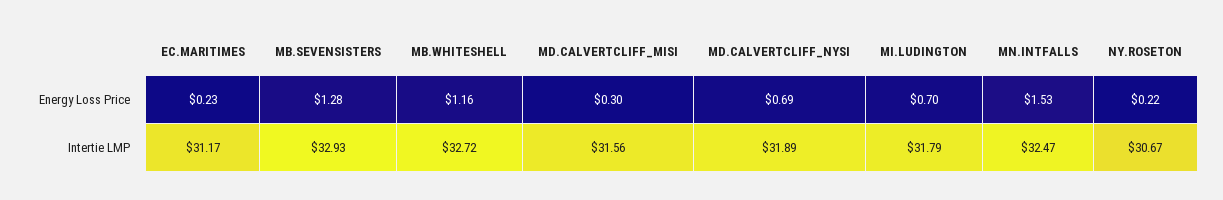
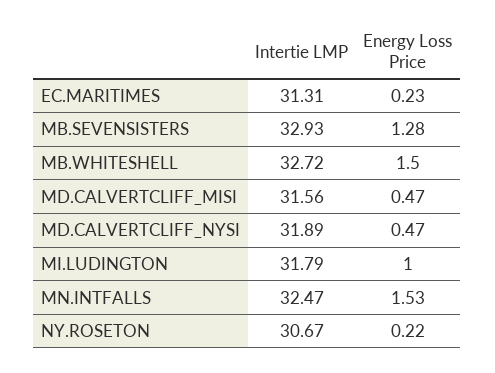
  {
    "EC.MARITIMES": {
      "Energy Loss Price": 0.23,
-     "Intertie LMP": 31.17
+     "Intertie LMP": 31.31
    },
    "MB.SEVENSISTERS": {
      "Energy Loss Price": 1.28,
      "Intertie LMP": 32.93
    },
    "MB.WHITESHELL": {
-     "Energy Loss Price": 1.16,
+     "Energy Loss Price": 1.5,
      "Intertie LMP": 32.72
    },
    "MD.CALVERTCLIFF_MISI": {
-     "Energy Loss Price": 0.3,
+     "Energy Loss Price": 0.47,
      "Intertie LMP": 31.56
    },
    "MD.CALVERTCLIFF_NYSI": {
-     "Energy Loss Price": 0.69,
+     "Energy Loss Price": 0.47,
      "Intertie LMP": 31.89
    },
    "MI.LUDINGTON": {
-     "Energy Loss Price": 0.7,
+     "Energy Loss Price": 1,
      "Intertie LMP": 31.79
    },
    "MN.INTFALLS": {
      "Energy Loss Price": 1.53,
      "Intertie LMP": 32.47
    },
    "NY.ROSETON": {
      "Energy Loss Price": 0.22,
      "Intertie LMP": 30.67
    }
  }

